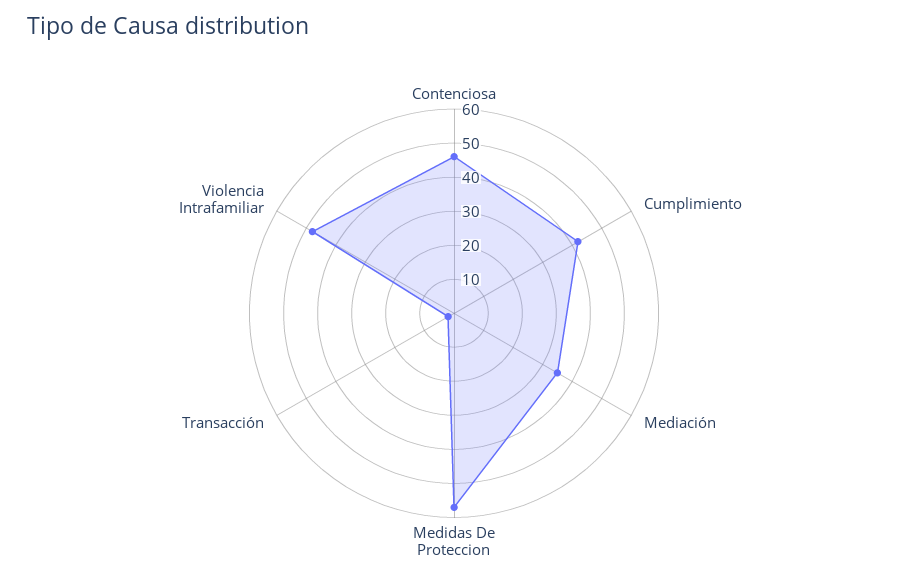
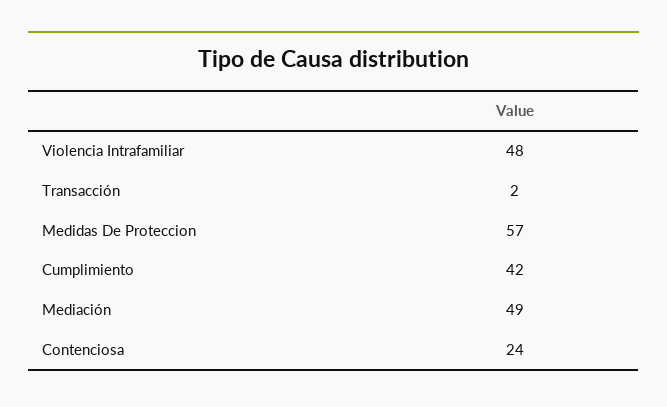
  {
-   "Contenciosa": 45,
+   "Contenciosa": 24,
    "Cumplimiento": 42,
-   "Mediación": 35,
+   "Mediación": 49,
    "Medidas De Proteccion": 57,
    "Transacción": 2,
    "Violencia Intrafamiliar": 48
  }

